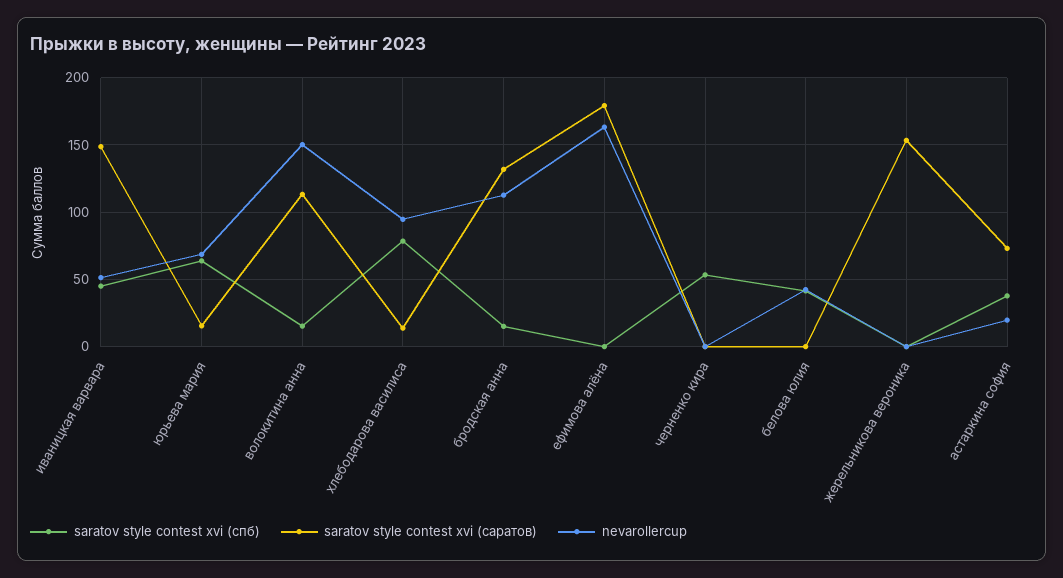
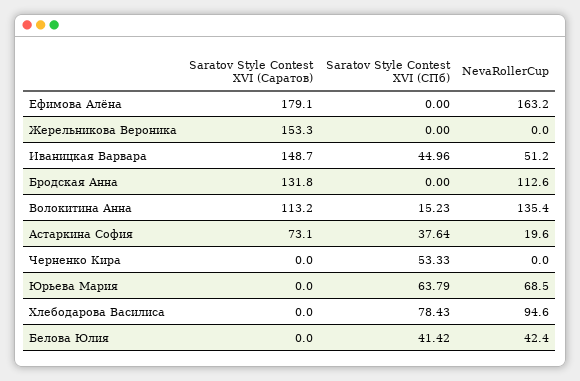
  {
    "saratov style contest xvi (спб)": {
      "иваницкая варвара": 44.96,
      "юрьева мария": 63.79,
      "волокитина анна": 15.23,
      "хлебодарова василиса": 78.43,
-     "бродская анна": 15,
+     "бродская анна": 0,
      "ефимова алёна": 0,
      "черненко кира": 53.33,
      "белова юлия": 41.42,
      "жерельникова вероника": 0,
      "астаркина софия": 37.64
    },
    "saratov style contest xvi (саратов)": {
      "иваницкая варвара": 148.7,
-     "юрьева мария": 15,
+     "юрьева мария": 0,
      "волокитина анна": 113.2,
-     "хлебодарова василиса": 15,
+     "хлебодарова василиса": 0,
      "бродская анна": 131.8,
      "ефимова алёна": 179.1,
      "черненко кира": 0,
      "белова юлия": 0,
      "жерельникова вероника": 153.3,
      "астаркина софия": 73.1
    },
    "nevarollercup": {
      "иваницкая варвара": 51.2,
      "юрьева мария": 68.5,
-     "волокитина анна": 150,
+     "волокитина анна": 135.4,
      "хлебодарова василиса": 94.6,
      "бродская анна": 112.6,
      "ефимова алёна": 163.2,
      "черненко кира": 0,
      "белова юлия": 42.4,
      "жерельникова вероника": 0,
      "астаркина софия": 19.6
    }
  }

